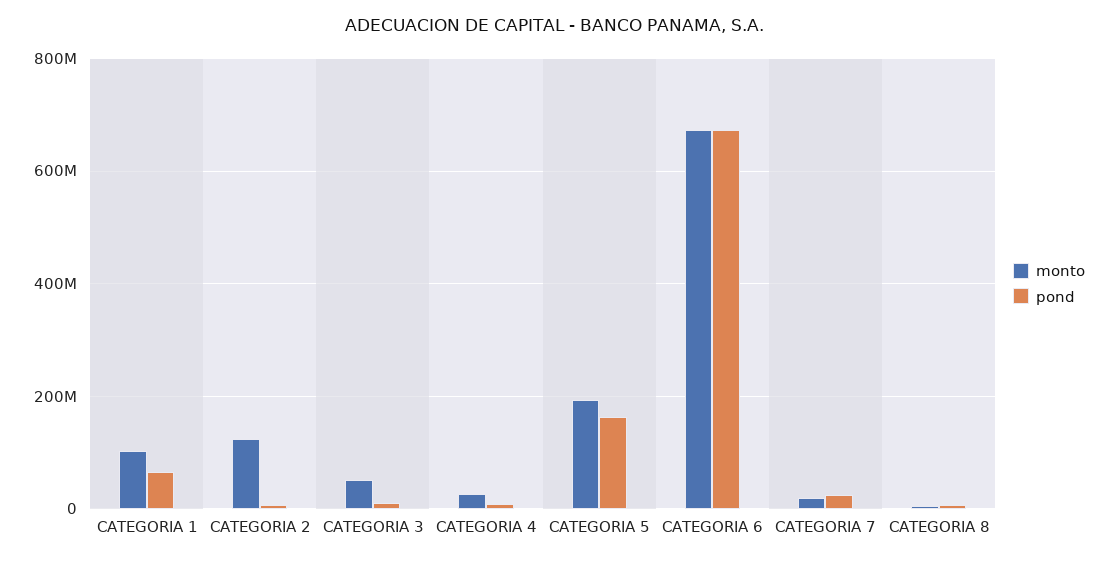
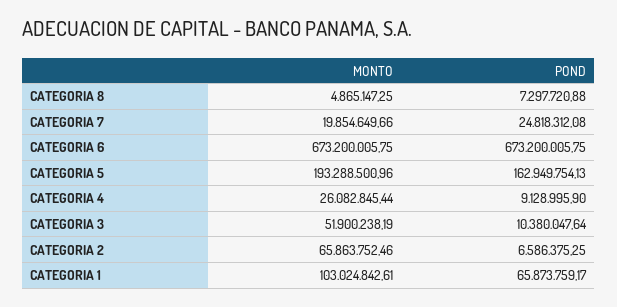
  {
    "monto": {
      "CATEGORIA 1": 103024842.61,
-     "CATEGORIA 2": 120000000,
+     "CATEGORIA 2": 65863752.46,
      "CATEGORIA 3": 51900238.19,
      "CATEGORIA 4": 26082845.44,
      "CATEGORIA 5": 193288500.96,
      "CATEGORIA 6": 673200005.75,
      "CATEGORIA 7": 19854649.66,
      "CATEGORIA 8": 4865147.25
    },
    "pond": {
      "CATEGORIA 1": 65873759.17,
      "CATEGORIA 2": 6586375.25,
      "CATEGORIA 3": 10380047.64,
      "CATEGORIA 4": 9128995.9,
      "CATEGORIA 5": 162949754.13,
      "CATEGORIA 6": 673200005.75,
      "CATEGORIA 7": 24818312.08,
      "CATEGORIA 8": 7297720.88
    }
  }

